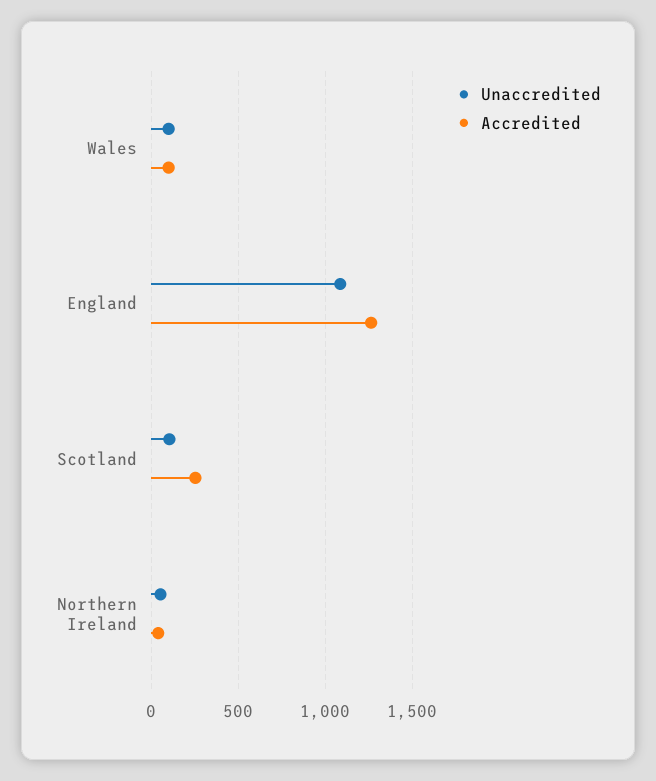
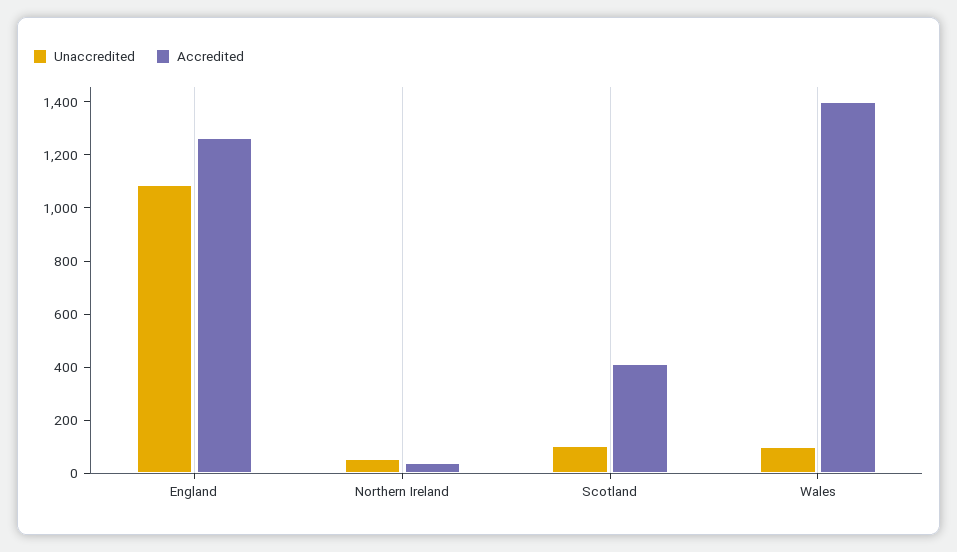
  {
    "Unaccredited": {
      "Wales": 100,
      "England": 1100,
      "Scotland": 100,
      "Northern Ireland": 50
    },
    "Accredited": {
-     "Wales": 100,
+     "Wales": 1400,
      "England": 1250,
-     "Scotland": 250,
+     "Scotland": 400,
      "Northern Ireland": 50
    }
  }

